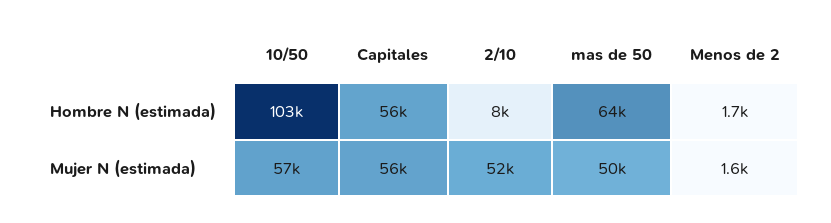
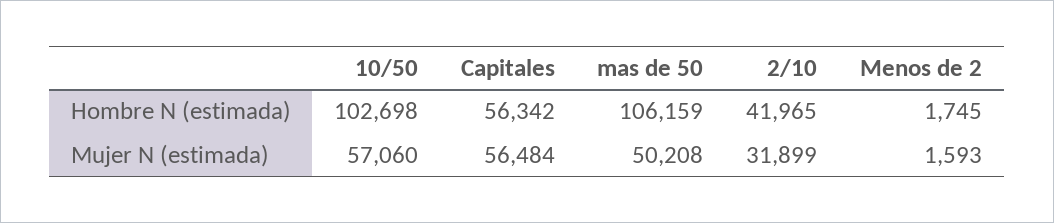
  {
    "10/50": {
      "Hombre N (estimada)": 102698,
      "Mujer N (estimada)": 57060
    },
    "Capitales": {
      "Hombre N (estimada)": 56342,
      "Mujer N (estimada)": 56484
    },
    "2/10": {
-     "Hombre N (estimada)": 8000,
+     "Hombre N (estimada)": 41965,
-     "Mujer N (estimada)": 52000
+     "Mujer N (estimada)": 31899
    },
    "mas de 50": {
-     "Hombre N (estimada)": 64000,
+     "Hombre N (estimada)": 106159,
      "Mujer N (estimada)": 50208
    },
    "Menos de 2": {
      "Hombre N (estimada)": 1745,
      "Mujer N (estimada)": 1593
    }
  }

